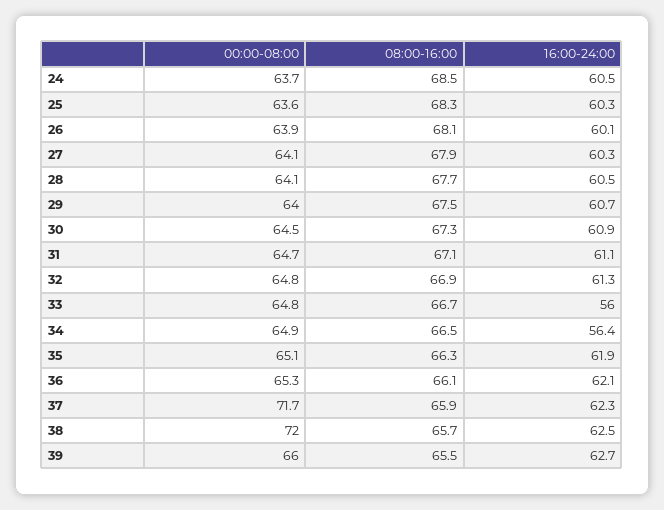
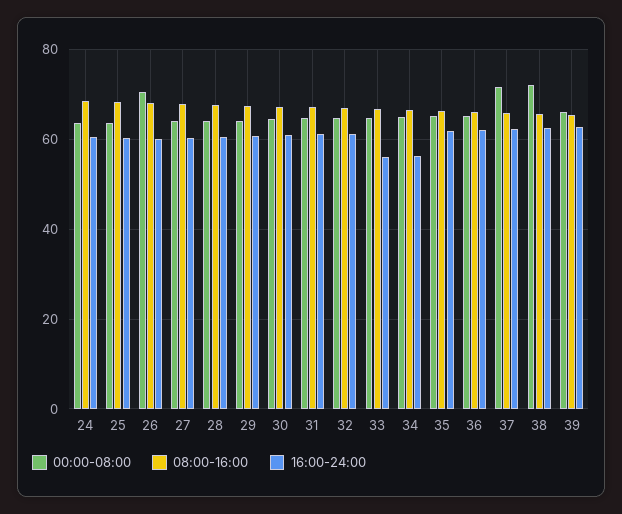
  {
    "00:00-08:00": {
      "24": 63.7,
      "25": 63.6,
-     "26": 63.9,
+     "26": 70,
      "27": 64.1,
      "28": 64.1,
      "29": 64,
      "30": 64.5,
      "31": 64.7,
      "32": 64.8,
      "33": 64.8,
      "34": 64.9,
      "35": 65.1,
      "36": 65.3,
      "37": 71.7,
      "38": 72,
      "39": 66
    },
    "08:00-16:00": {
      "24": 68.5,
      "25": 68.3,
      "26": 68.1,
      "27": 67.9,
      "28": 67.7,
      "29": 67.5,
      "30": 67.3,
      "31": 67.1,
      "32": 66.9,
      "33": 66.7,
      "34": 66.5,
      "35": 66.3,
      "36": 66.1,
      "37": 65.9,
      "38": 65.7,
      "39": 65.5
    },
    "16:00-24:00": {
      "24": 60.5,
      "25": 60.3,
      "26": 60.1,
      "27": 60.3,
      "28": 60.5,
      "29": 60.7,
      "30": 60.9,
      "31": 61.1,
      "32": 61.3,
      "33": 56,
      "34": 56.4,
      "35": 61.9,
      "36": 62.1,
      "37": 62.3,
      "38": 62.5,
      "39": 62.7
    }
  }

